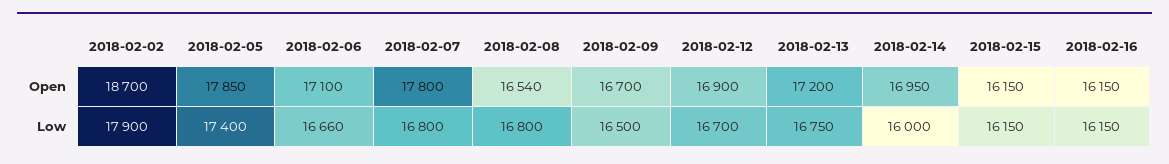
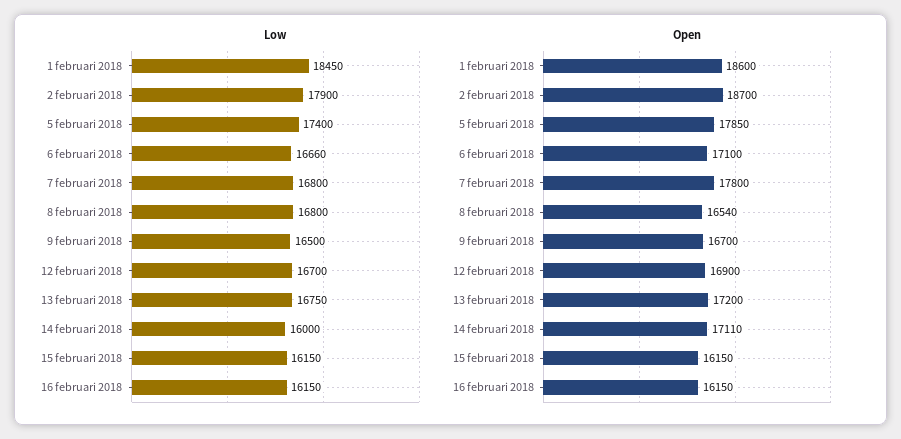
  {
    "Open": {
      "2018-02-02": 18700,
      "2018-02-05": 17850,
      "2018-02-06": 17100,
      "2018-02-07": 17800,
      "2018-02-08": 16540,
      "2018-02-09": 16700,
      "2018-02-12": 16900,
      "2018-02-13": 17200,
-     "2018-02-14": 16950,
+     "2018-02-14": 17110,
      "2018-02-15": 16150,
-     "2018-02-16": 16150
+     "2018-02-16": 16150,
+     "1 februari 2018": 18600
    },
    "Low": {
      "2018-02-02": 17900,
      "2018-02-05": 17400,
      "2018-02-06": 16660,
      "2018-02-07": 16800,
      "2018-02-08": 16800,
      "2018-02-09": 16500,
      "2018-02-12": 16700,
      "2018-02-13": 16750,
      "2018-02-14": 16000,
      "2018-02-15": 16150,
-     "2018-02-16": 16150
+     "2018-02-16": 16150,
+     "1 februari 2018": 18450
    }
  }

